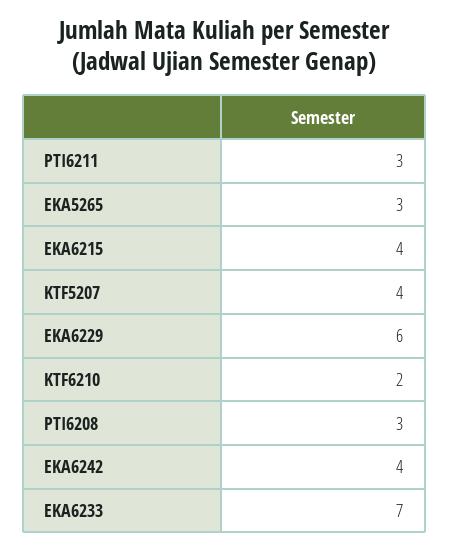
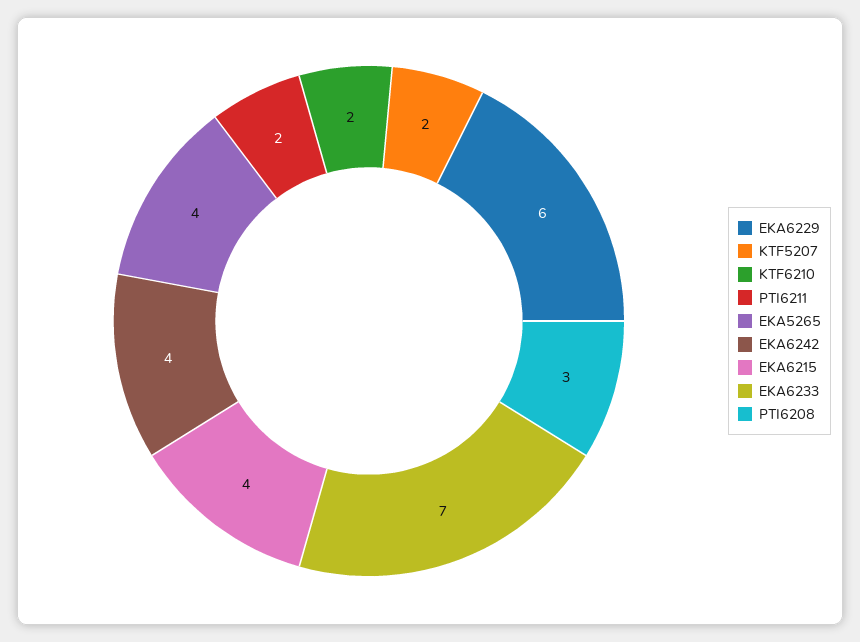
  {
-   "PTI6211": 3,
+   "PTI6211": 2,
-   "EKA5265": 3,
+   "EKA5265": 4,
    "EKA6215": 4,
-   "KTF5207": 4,
+   "KTF5207": 2,
    "EKA6229": 6,
    "KTF6210": 2,
    "PTI6208": 3,
    "EKA6242": 4,
    "EKA6233": 7
  }

